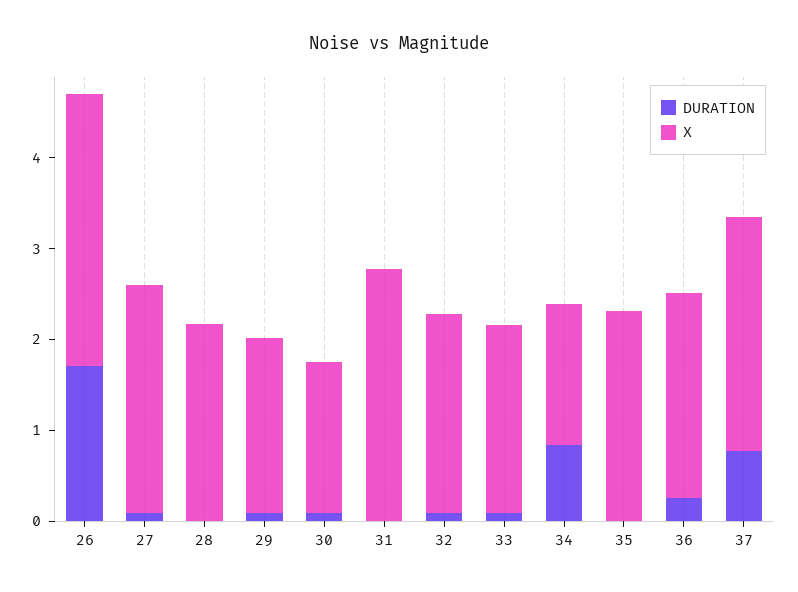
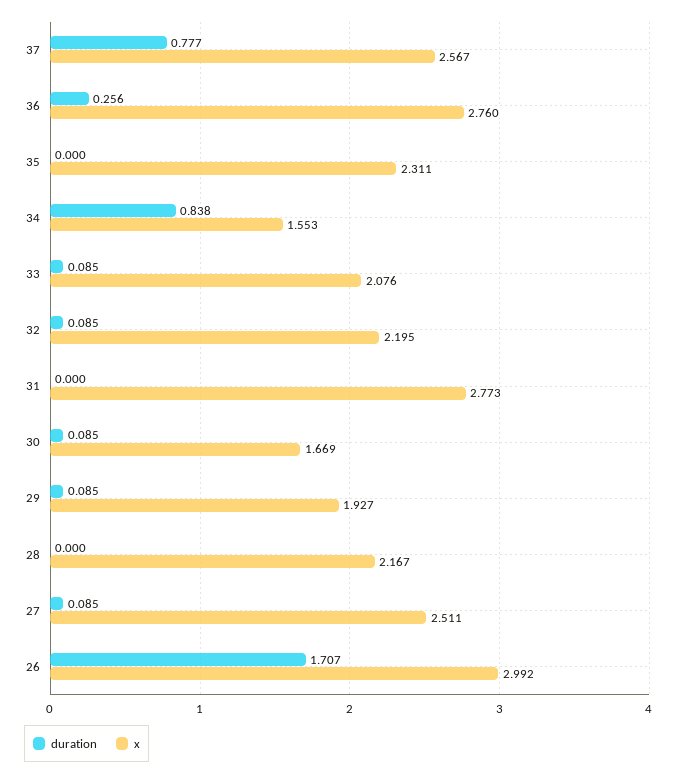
  {
    "DURATION": {
      "26": 1.707,
      "27": 0.085,
      "28": 0,
      "29": 0.085,
      "30": 0.085,
      "31": 0,
      "32": 0.085,
      "33": 0.085,
      "34": 0.838,
      "35": 0,
      "36": 0.256,
      "37": 0.777
    },
    "X": {
      "26": 2.992,
      "27": 2.511,
      "28": 2.167,
      "29": 1.927,
      "30": 1.669,
      "31": 2.773,
      "32": 2.195,
      "33": 2.076,
      "34": 1.553,
      "35": 2.311,
-     "36": 2.2,
+     "36": 2.76,
      "37": 2.567
    }
  }

